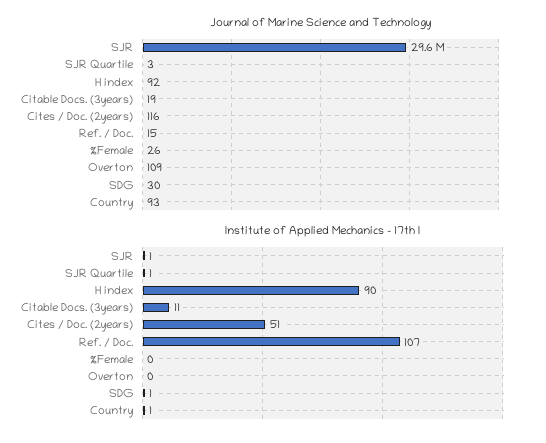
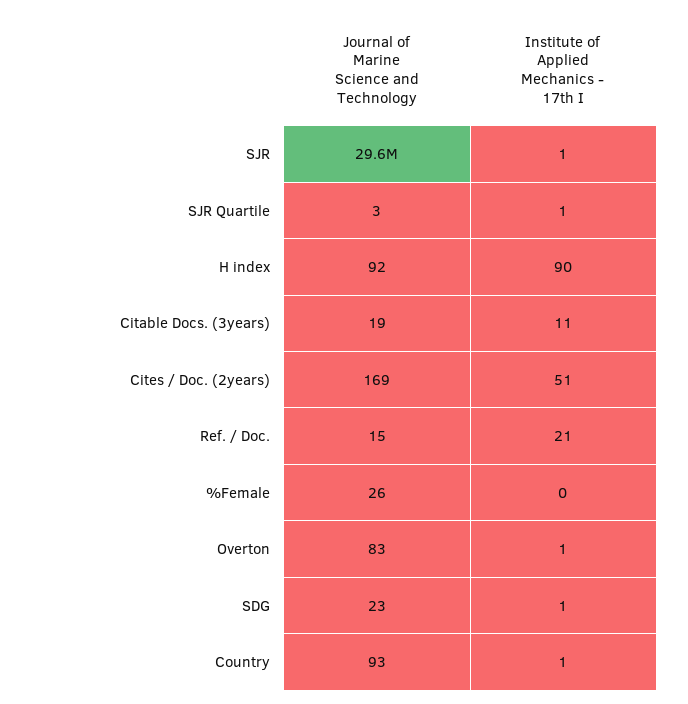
  {
    "Journal of Marine Science and Technology": {
      "SJR": 29600000,
      "SJR Quartile": 3,
      "H index": 92,
      "Citable Docs. (3years)": 19,
-     "Cites / Doc. (2years)": 116,
+     "Cites / Doc. (2years)": 169,
      "Ref. / Doc.": 15,
      "%Female": 26,
-     "Overton": 109,
+     "Overton": 83,
-     "SDG": 30,
+     "SDG": 23,
      "Country": 93
    },
    "Institute of Applied Mechanics - 17th I": {
      "SJR": 1,
      "SJR Quartile": 1,
      "H index": 90,
      "Citable Docs. (3years)": 11,
      "Cites / Doc. (2years)": 51,
-     "Ref. / Doc.": 107,
+     "Ref. / Doc.": 21,
      "%Female": 0,
-     "Overton": 0,
+     "Overton": 1,
      "SDG": 1,
      "Country": 1
    }
  }

